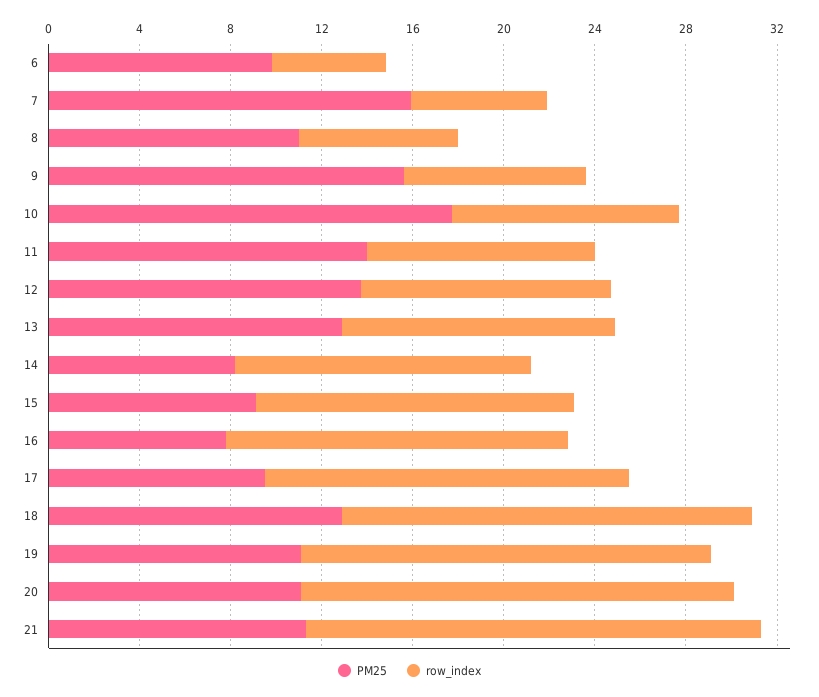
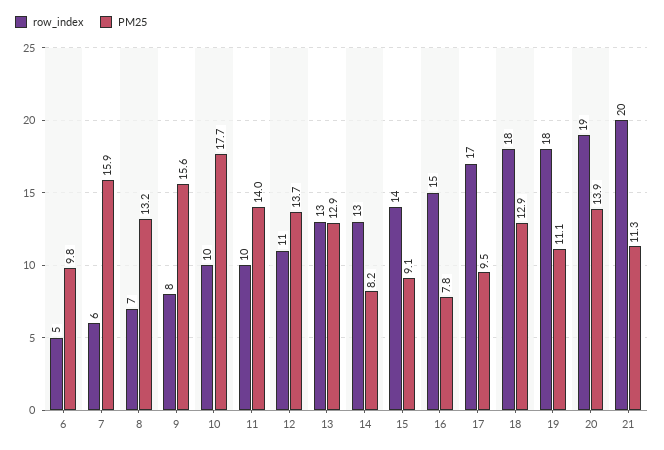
  {
    "PM25": {
      "6": 9.8,
      "7": 15.9,
-     "8": 11,
+     "8": 13.2,
      "9": 15.6,
      "10": 17.7,
      "11": 14,
      "12": 13.7,
      "13": 12.9,
      "14": 8.2,
      "15": 9.1,
      "16": 7.8,
      "17": 9.5,
      "18": 12.9,
      "19": 11.1,
-     "20": 11,
+     "20": 13.9,
      "21": 11.3
    },
    "row_index": {
      "6": 5,
      "7": 6,
      "8": 7,
      "9": 8,
      "10": 10,
      "11": 10,
      "12": 11,
-     "13": 12,
+     "13": 13,
      "14": 13,
      "15": 14,
      "16": 15,
-     "17": 16,
+     "17": 17,
      "18": 18,
      "19": 18,
      "20": 19,
      "21": 20
    }
  }

